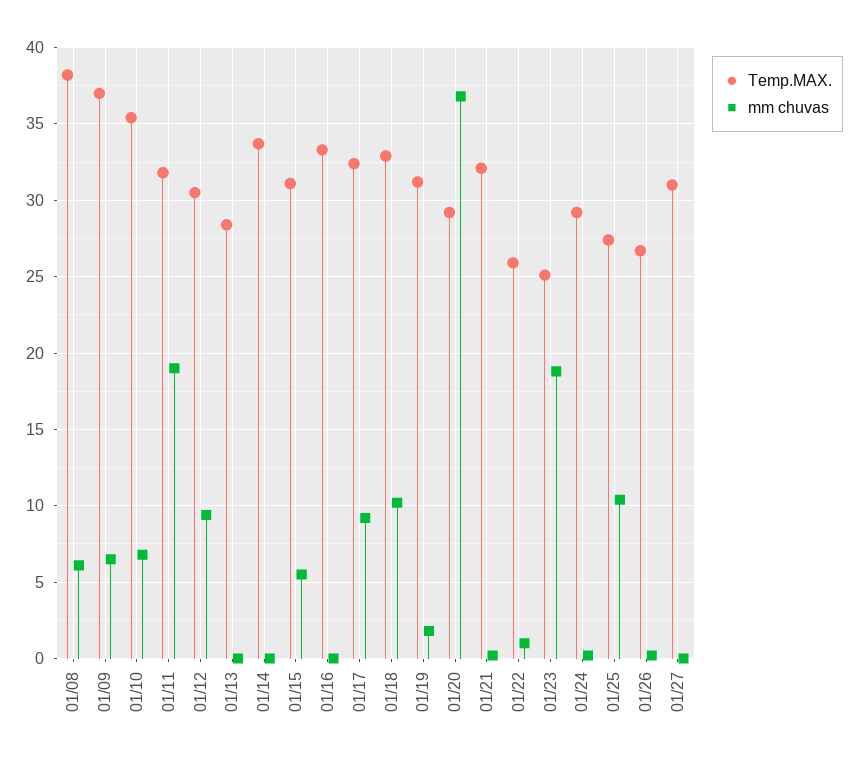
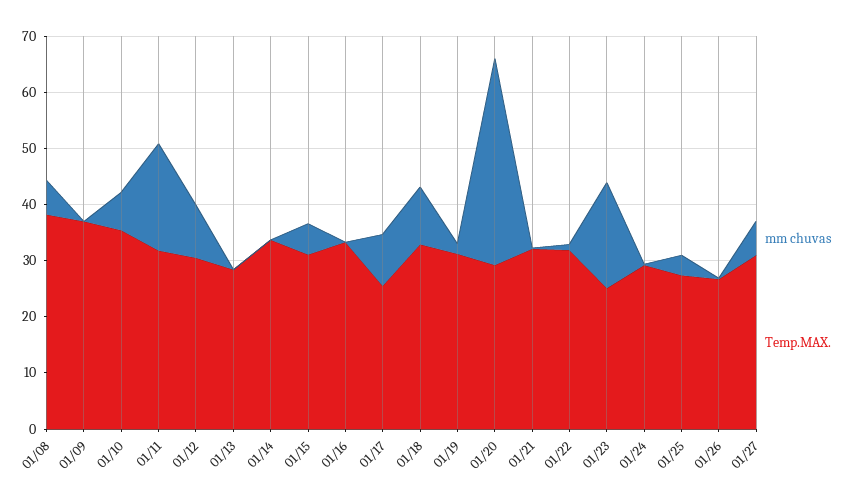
  {
    "Temp.MAX.": {
      "01/08": 38,
      "01/09": 37,
      "01/10": 35.5,
      "01/11": 32,
      "01/12": 30.5,
      "01/13": 28.5,
      "01/14": 33.5,
      "01/15": 31,
      "01/16": 33.5,
-     "01/17": 32.5,
+     "01/17": 26,
      "01/18": 33,
      "01/19": 31,
      "01/20": 29,
      "01/21": 32,
-     "01/22": 26,
+     "01/22": 32,
      "01/23": 25,
      "01/24": 29,
      "01/25": 27.5,
      "01/26": 26.5,
      "01/27": 31
    },
    "mm chuvas": {
      "01/08": 6,
-     "01/09": 6.5,
+     "01/09": 0,
      "01/10": 7,
      "01/11": 19,
      "01/12": 9.5,
      "01/13": 0,
      "01/14": 0,
      "01/15": 5.5,
      "01/16": 0,
      "01/17": 9,
      "01/18": 10,
      "01/19": 2,
      "01/20": 37,
      "01/21": 0,
      "01/22": 1,
      "01/23": 19,
      "01/24": 0,
-     "01/25": 10.5,
+     "01/25": 4,
      "01/26": 0,
-     "01/27": 0
+     "01/27": 6
    }
  }

